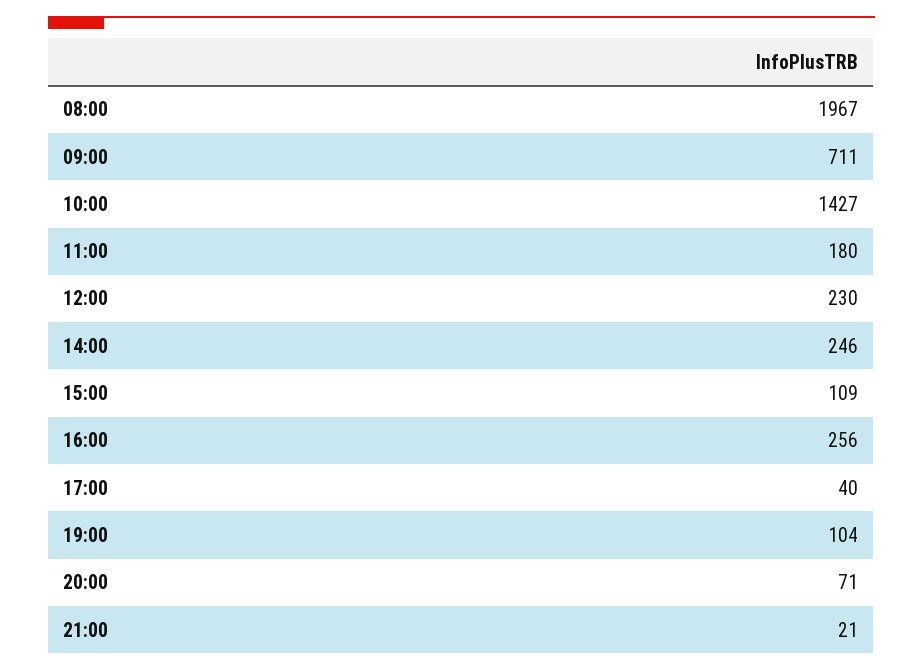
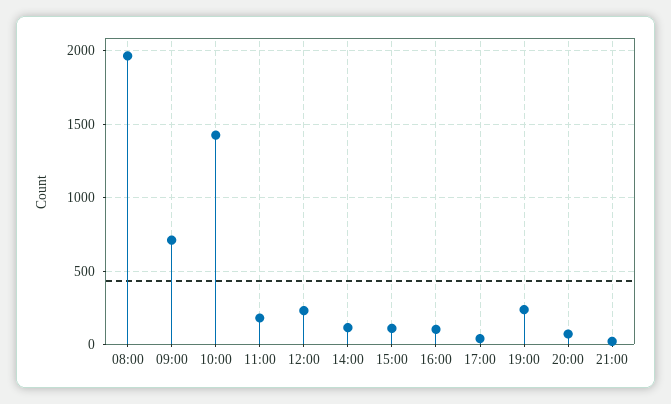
  {
    "08:00": 1967,
    "09:00": 711,
    "10:00": 1427,
    "11:00": 180,
    "12:00": 230,
-   "14:00": 246,
+   "14:00": 100,
    "15:00": 109,
-   "16:00": 256,
+   "16:00": 100,
    "17:00": 40,
-   "19:00": 104,
+   "19:00": 250,
    "20:00": 71,
    "21:00": 21
  }

